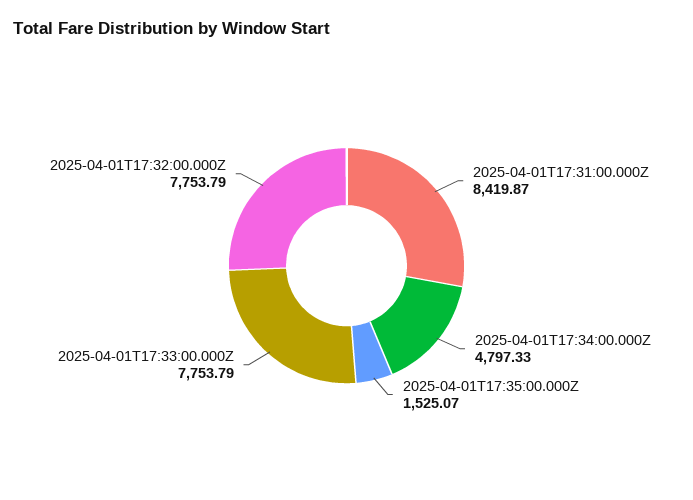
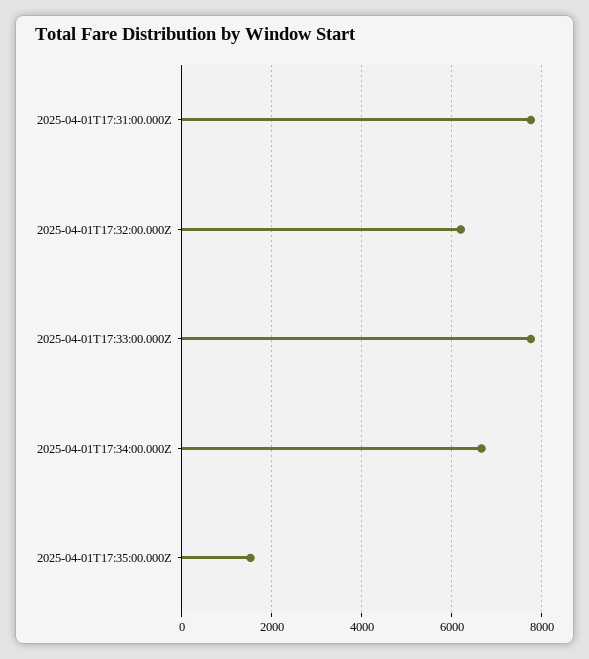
  {
-   "2025-04-01T17:31:00.000Z": 8419.87,
+   "2025-04-01T17:31:00.000Z": 7800,
-   "2025-04-01T17:34:00.000Z": 4797.33,
+   "2025-04-01T17:34:00.000Z": 6600,
    "2025-04-01T17:35:00.000Z": 1525.07,
    "2025-04-01T17:33:00.000Z": 7753.79,
-   "2025-04-01T17:32:00.000Z": 7753.79
+   "2025-04-01T17:32:00.000Z": 6200
  }

